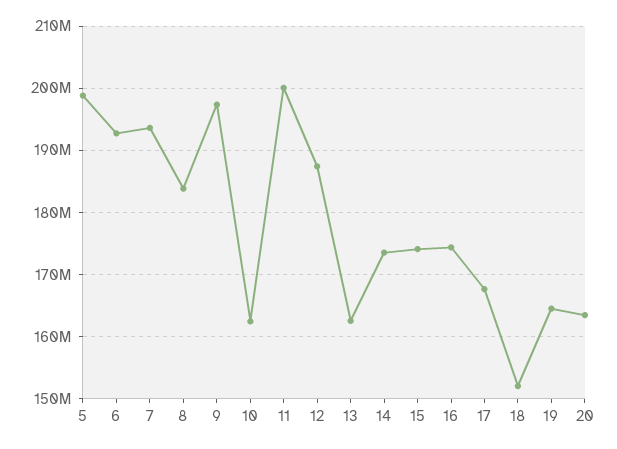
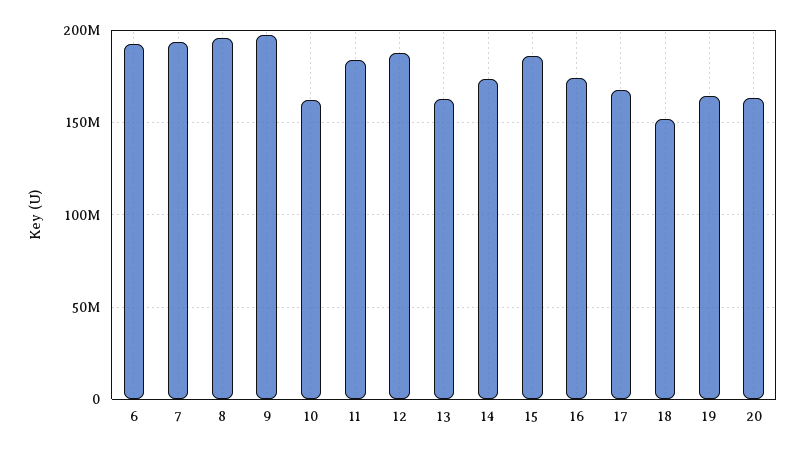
  {
-   "5": 199000000,
    "6": 193000000,
    "7": 194000000,
-   "8": 184000000,
+   "8": 195000000,
    "9": 197000000,
    "10": 162000000,
-   "11": 200000000,
+   "11": 185000000,
    "12": 187000000,
    "13": 163000000,
    "14": 174000000,
-   "15": 174000000,
+   "15": 185000000,
    "16": 174000000,
    "17": 168000000,
    "18": 152000000,
    "19": 165000000,
    "20": 164000000
  }

